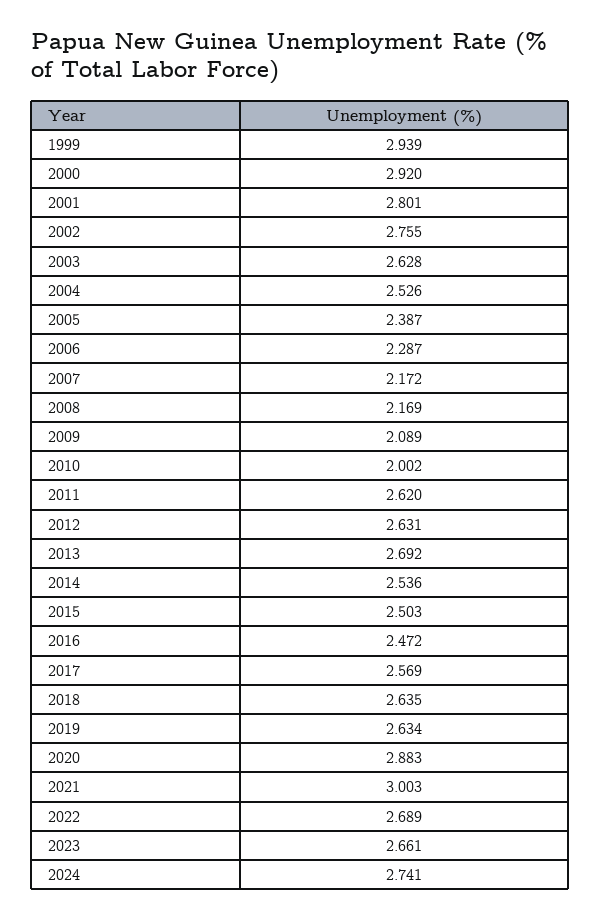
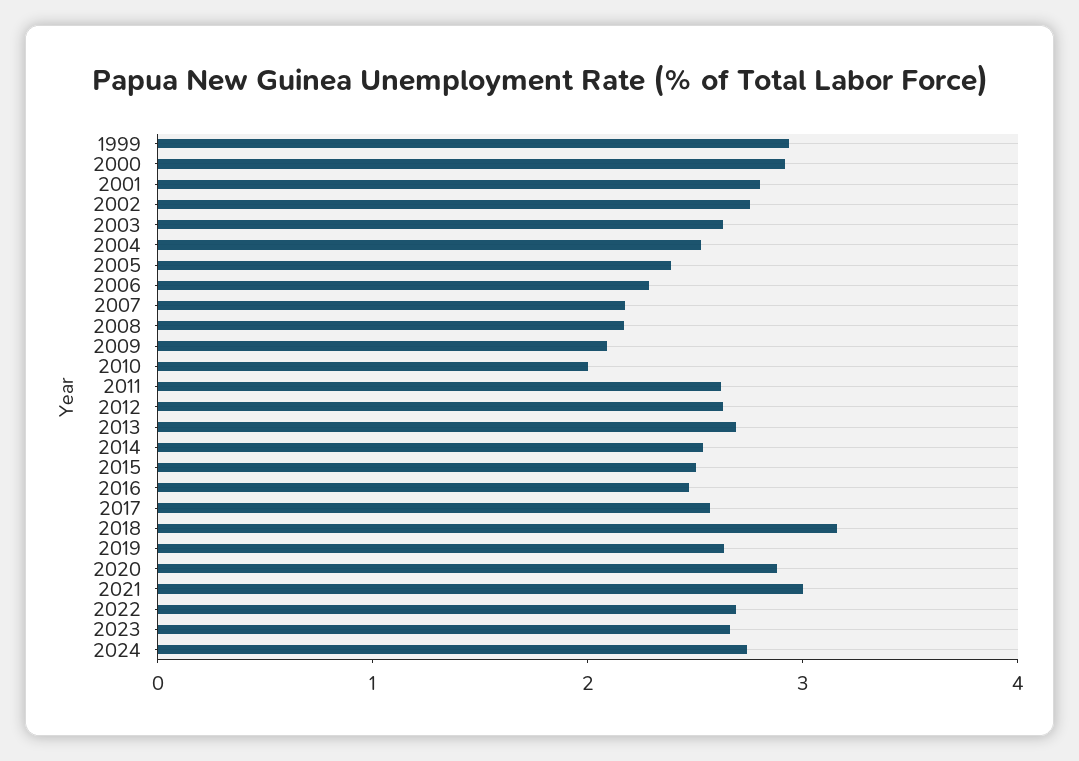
  {
    "1999": 2.939,
    "2000": 2.92,
    "2001": 2.801,
    "2002": 2.755,
    "2003": 2.628,
    "2004": 2.526,
    "2005": 2.387,
    "2006": 2.287,
    "2007": 2.172,
    "2008": 2.169,
    "2009": 2.089,
    "2010": 2.002,
    "2011": 2.62,
    "2012": 2.631,
    "2013": 2.692,
    "2014": 2.536,
    "2015": 2.503,
    "2016": 2.472,
    "2017": 2.569,
-   "2018": 2.635,
+   "2018": 3.2,
    "2019": 2.634,
    "2020": 2.883,
    "2021": 3.003,
    "2022": 2.689,
    "2023": 2.661,
    "2024": 2.741
  }

